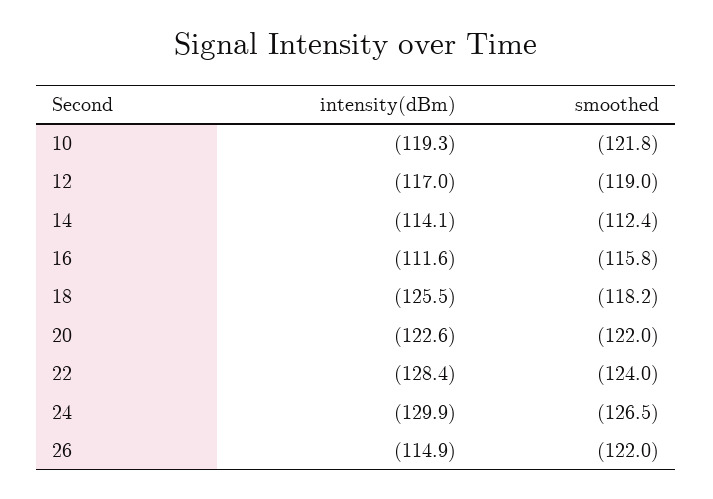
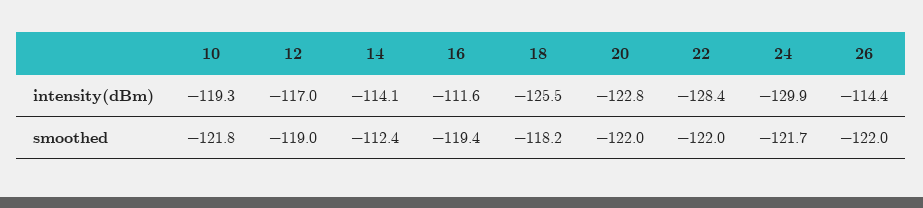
  {
    "intensity(dBm)": {
      "10": -119.3,
      "12": -117,
      "14": -114.1,
      "16": -111.6,
      "18": -125.5,
-     "20": -122.6,
+     "20": -122.8,
      "22": -128.4,
      "24": -129.9,
-     "26": -114.9
+     "26": -114.4
    },
    "smoothed": {
      "10": -121.8,
      "12": -119,
      "14": -112.4,
-     "16": -115.8,
+     "16": -119.4,
      "18": -118.2,
      "20": -122,
-     "22": -124,
+     "22": -122,
-     "24": -126.5,
+     "24": -121.7,
      "26": -122
    }
  }

